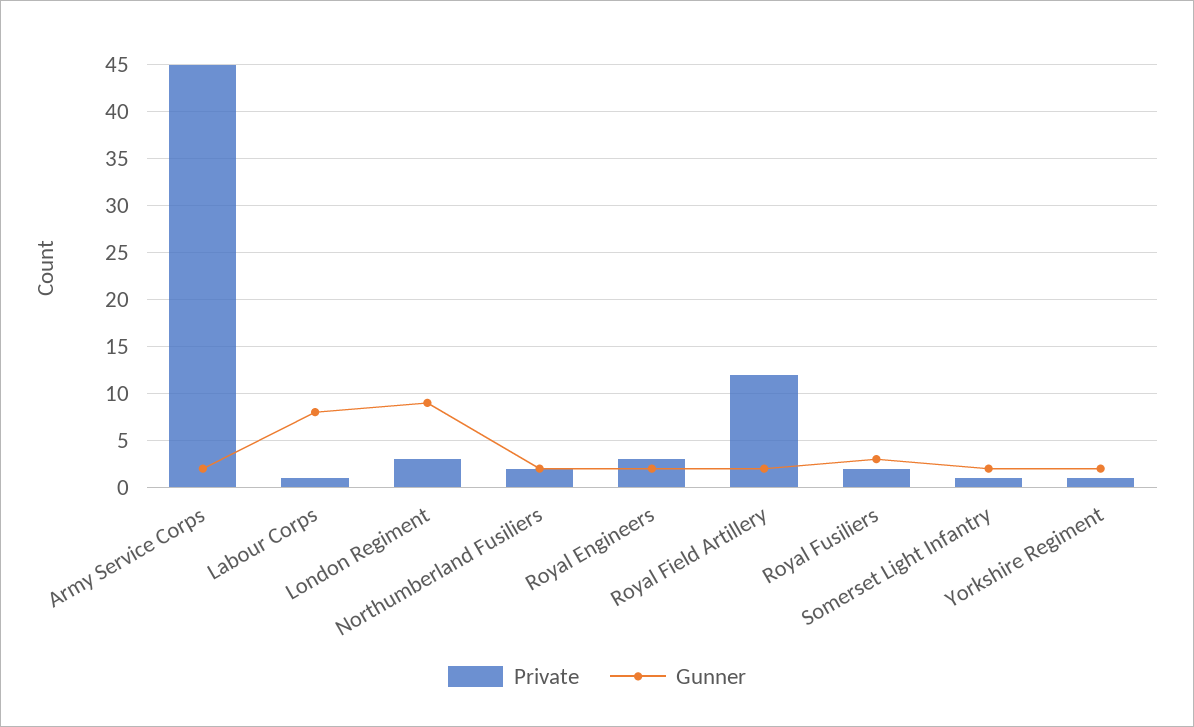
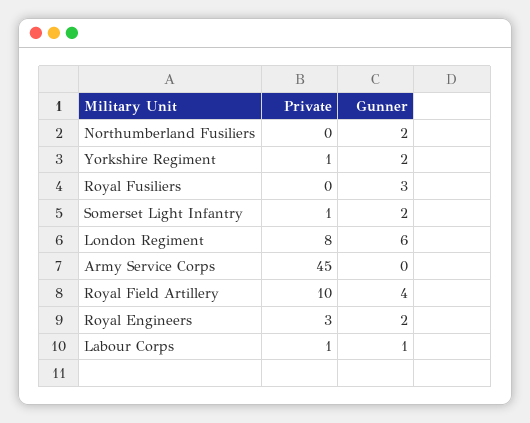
  {
    "Private": {
      "Army Service Corps": 45,
      "Labour Corps": 1,
-     "London Regiment": 3,
+     "London Regiment": 8,
-     "Northumberland Fusiliers": 2,
+     "Northumberland Fusiliers": 0,
      "Royal Engineers": 3,
-     "Royal Field Artillery": 12,
+     "Royal Field Artillery": 10,
-     "Royal Fusiliers": 2,
+     "Royal Fusiliers": 0,
      "Somerset Light Infantry": 1,
      "Yorkshire Regiment": 1
    },
    "Gunner": {
-     "Army Service Corps": 2,
+     "Army Service Corps": 0,
-     "Labour Corps": 8,
+     "Labour Corps": 1,
-     "London Regiment": 9,
+     "London Regiment": 6,
      "Northumberland Fusiliers": 2,
      "Royal Engineers": 2,
-     "Royal Field Artillery": 2,
+     "Royal Field Artillery": 4,
      "Royal Fusiliers": 3,
      "Somerset Light Infantry": 2,
      "Yorkshire Regiment": 2
    }
  }

